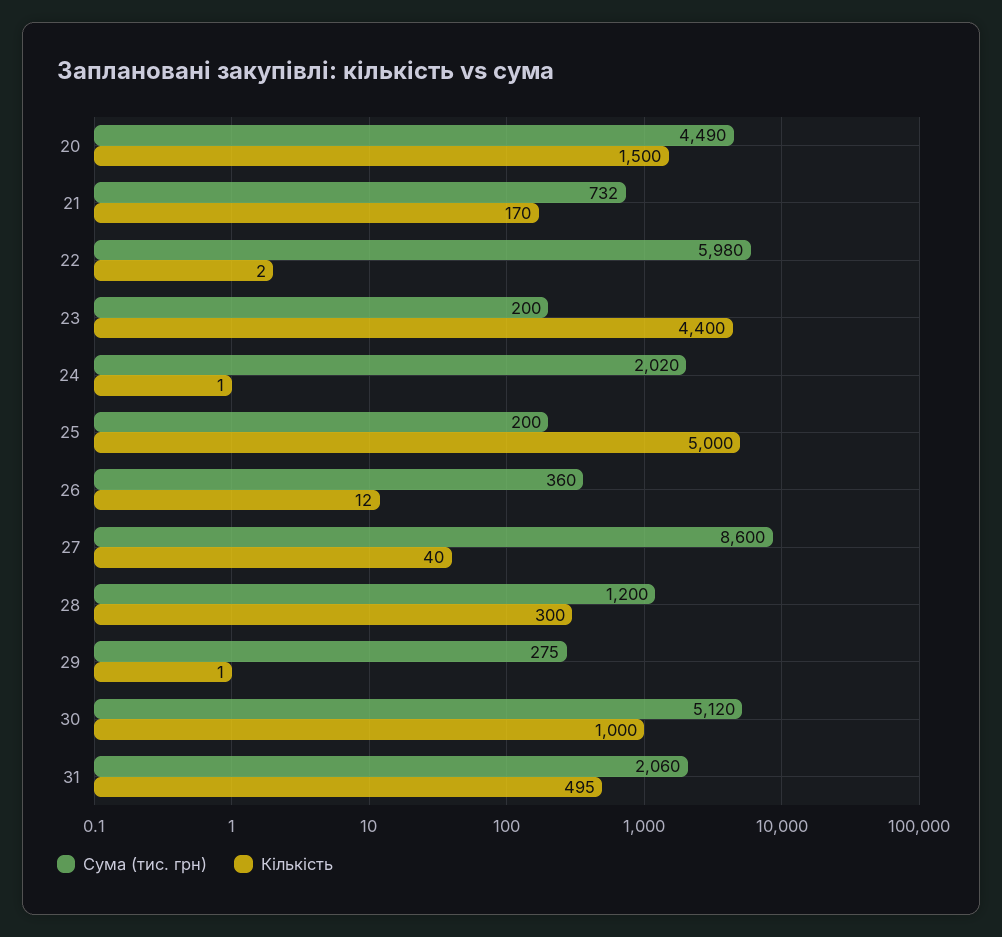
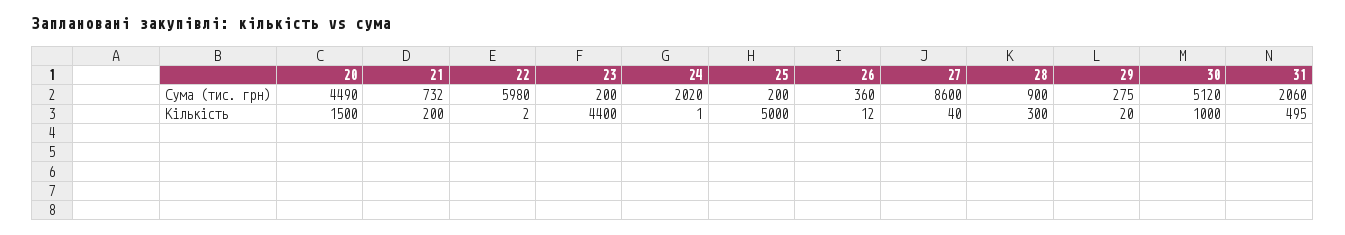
  {
    "Сума (тис. грн)": {
      "20": 4490,
      "21": 732,
      "22": 5980,
      "23": 200,
      "24": 2020,
      "25": 200,
      "26": 360,
      "27": 8600,
-     "28": 1200,
+     "28": 900,
      "29": 275,
      "30": 5120,
      "31": 2060
    },
    "Кількість": {
      "20": 1500,
-     "21": 170,
+     "21": 200,
      "22": 2,
      "23": 4400,
      "24": 1,
      "25": 5000,
      "26": 12,
      "27": 40,
      "28": 300,
-     "29": 1,
+     "29": 20,
      "30": 1000,
      "31": 495
    }
  }

